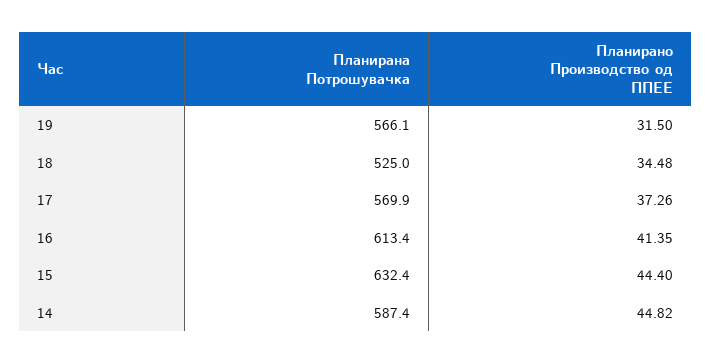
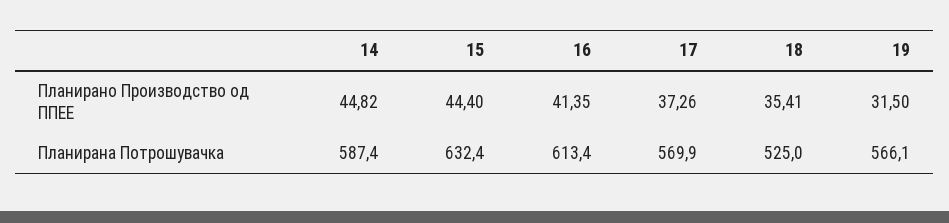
  {
    "Планирана Потрошувачка": {
      "19": 566.1,
      "18": 525,
      "17": 569.9,
      "16": 613.4,
      "15": 632.4,
      "14": 587.4
    },
    "Планирано Производство од ППЕЕ": {
      "19": 31.5,
-     "18": 34.48,
+     "18": 35.41,
      "17": 37.26,
      "16": 41.35,
      "15": 44.4,
      "14": 44.82
    }
  }

